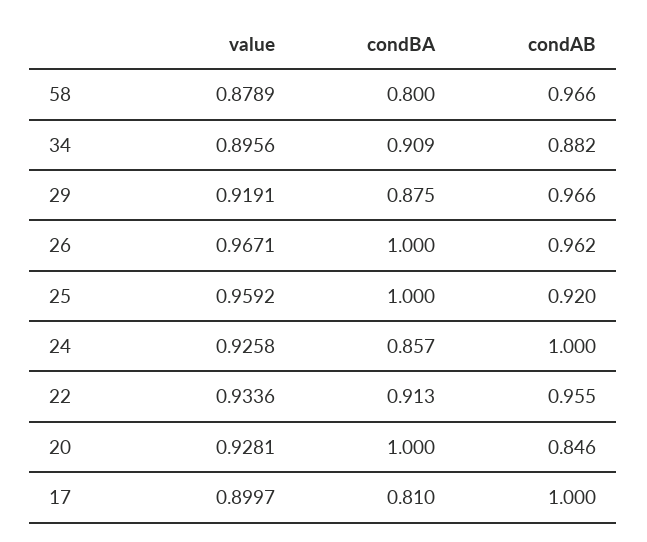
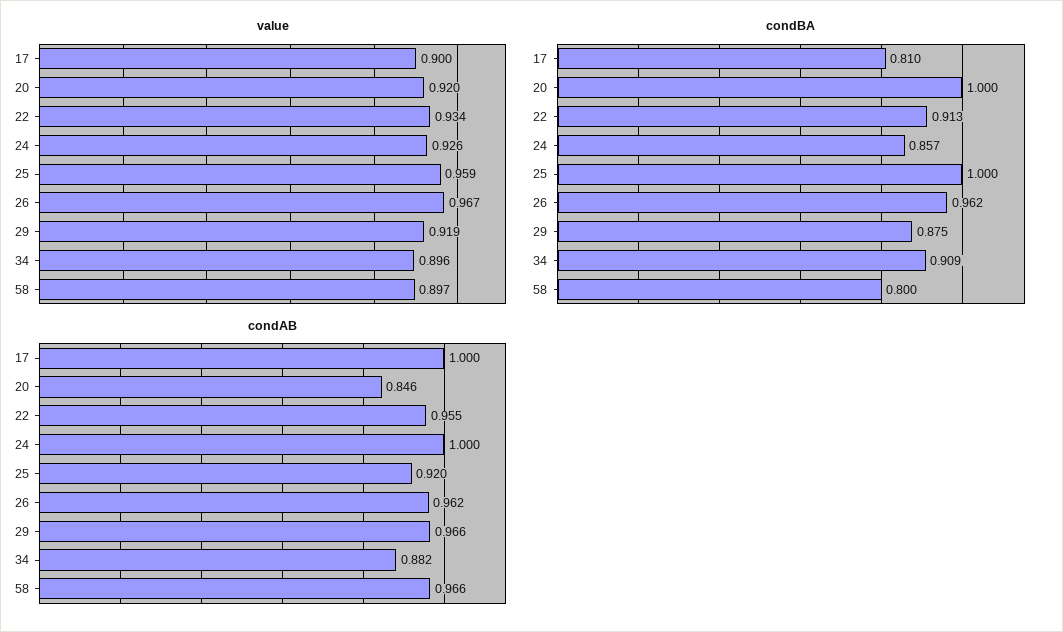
  {
    "value": {
-     "58": 0.8789,
+     "58": 0.897,
      "34": 0.8956,
      "29": 0.9191,
      "26": 0.9671,
      "25": 0.9592,
      "24": 0.9258,
      "22": 0.9336,
-     "20": 0.9281,
+     "20": 0.92,
      "17": 0.8997
    },
    "condBA": {
      "58": 0.8,
      "34": 0.909,
      "29": 0.875,
-     "26": 1,
+     "26": 0.962,
      "25": 1,
      "24": 0.857,
      "22": 0.913,
      "20": 1,
      "17": 0.81
    },
    "condAB": {
      "58": 0.966,
      "34": 0.882,
      "29": 0.966,
      "26": 0.962,
      "25": 0.92,
      "24": 1,
      "22": 0.955,
      "20": 0.846,
      "17": 1
    }
  }

